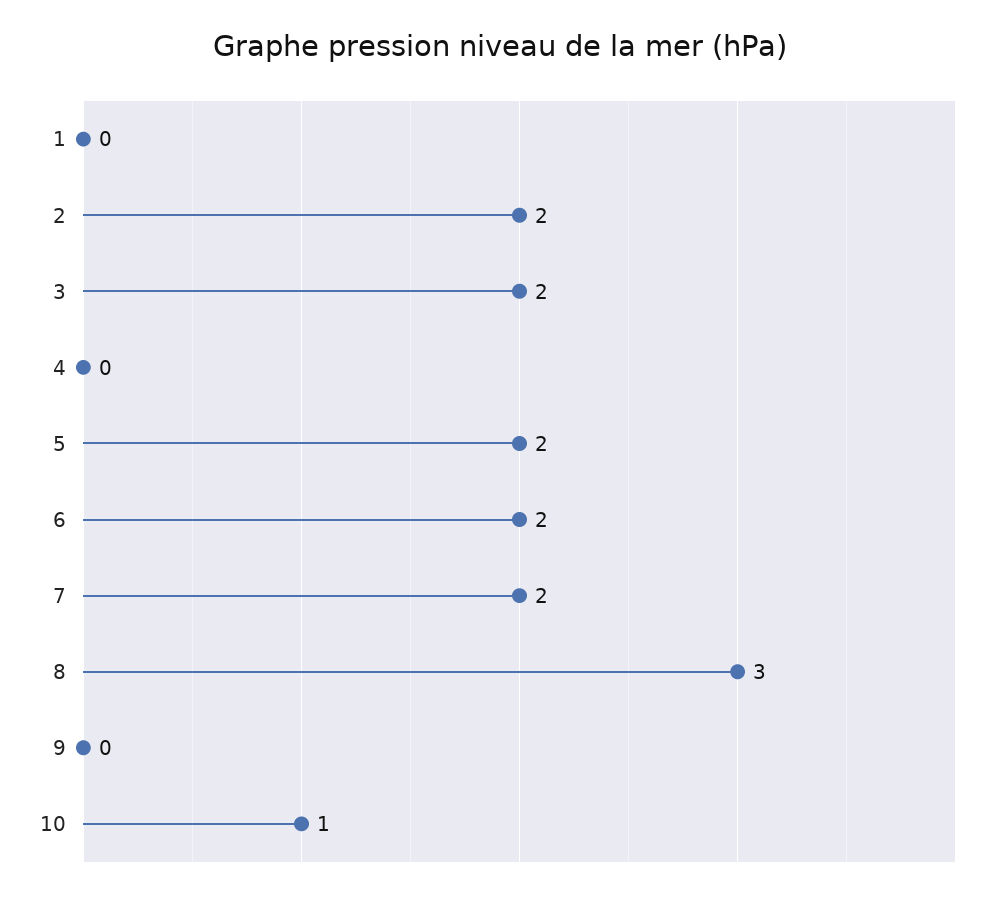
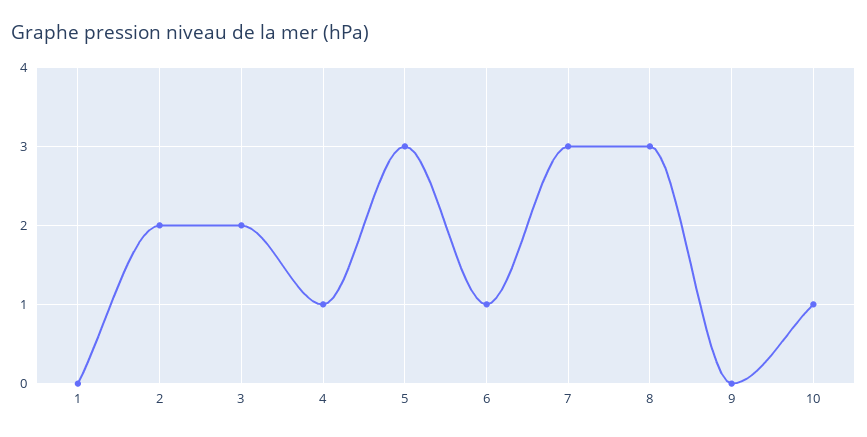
  {
    "1": 0,
    "2": 2,
    "3": 2,
-   "4": 0,
+   "4": 1,
-   "5": 2,
+   "5": 3,
-   "6": 2,
+   "6": 1,
-   "7": 2,
+   "7": 3,
    "8": 3,
    "9": 0,
    "10": 1
  }

